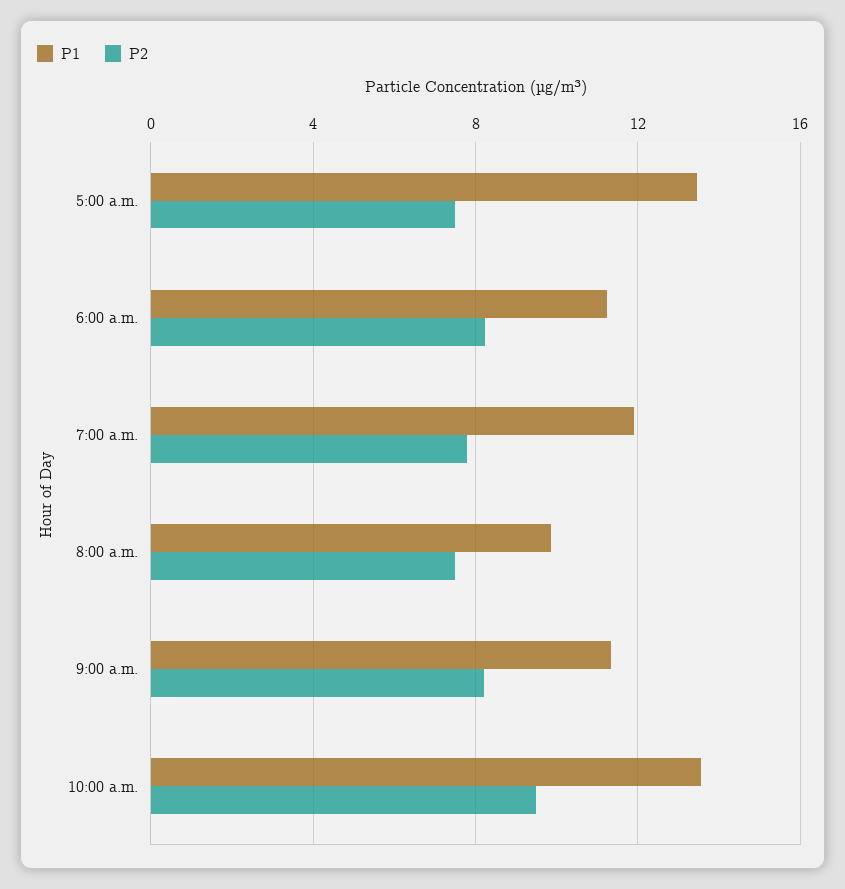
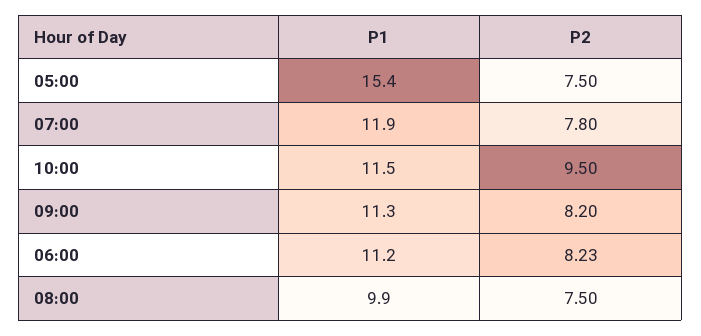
  {
    "P1": {
-     "5:00 a.m.": 13.5,
+     "5:00 a.m.": 15.4,
      "6:00 a.m.": 11.2,
      "7:00 a.m.": 11.9,
      "8:00 a.m.": 9.9,
      "9:00 a.m.": 11.3,
-     "10:00 a.m.": 13.5
+     "10:00 a.m.": 11.5
    },
    "P2": {
      "5:00 a.m.": 7.5,
      "6:00 a.m.": 8.23,
      "7:00 a.m.": 7.8,
      "8:00 a.m.": 7.5,
      "9:00 a.m.": 8.2,
      "10:00 a.m.": 9.5
    }
  }

